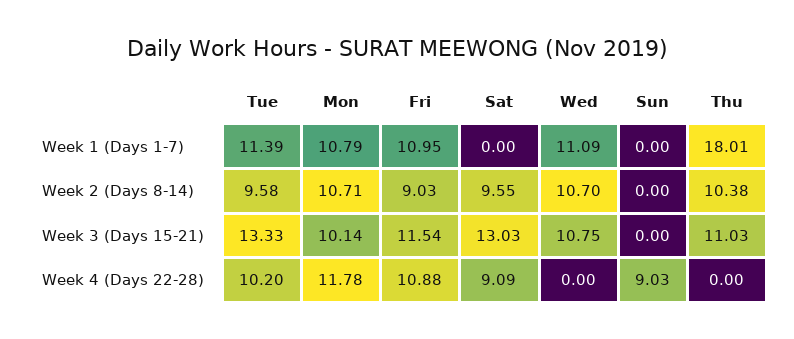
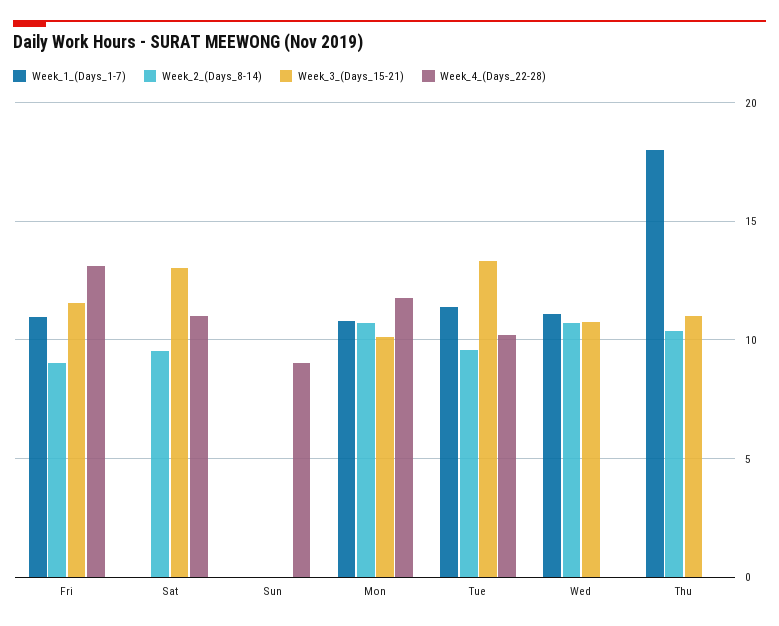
  {
    "Week 1 (Days 1-7)": {
      "Tue": 11.39,
      "Mon": 10.79,
      "Fri": 10.95,
      "Sat": 0,
      "Wed": 11.09,
      "Sun": 0,
      "Thu": 18.01
    },
    "Week 2 (Days 8-14)": {
      "Tue": 9.58,
      "Mon": 10.71,
      "Fri": 9.03,
      "Sat": 9.55,
      "Wed": 10.7,
      "Sun": 0,
      "Thu": 10.38
    },
    "Week 3 (Days 15-21)": {
      "Tue": 13.33,
      "Mon": 10.14,
      "Fri": 11.54,
      "Sat": 13.03,
      "Wed": 10.75,
      "Sun": 0,
      "Thu": 11.03
    },
    "Week 4 (Days 22-28)": {
      "Tue": 10.2,
      "Mon": 11.78,
-     "Fri": 10.88,
+     "Fri": 13,
-     "Sat": 9.09,
+     "Sat": 11,
      "Wed": 0,
      "Sun": 9.03,
      "Thu": 0
    }
  }

